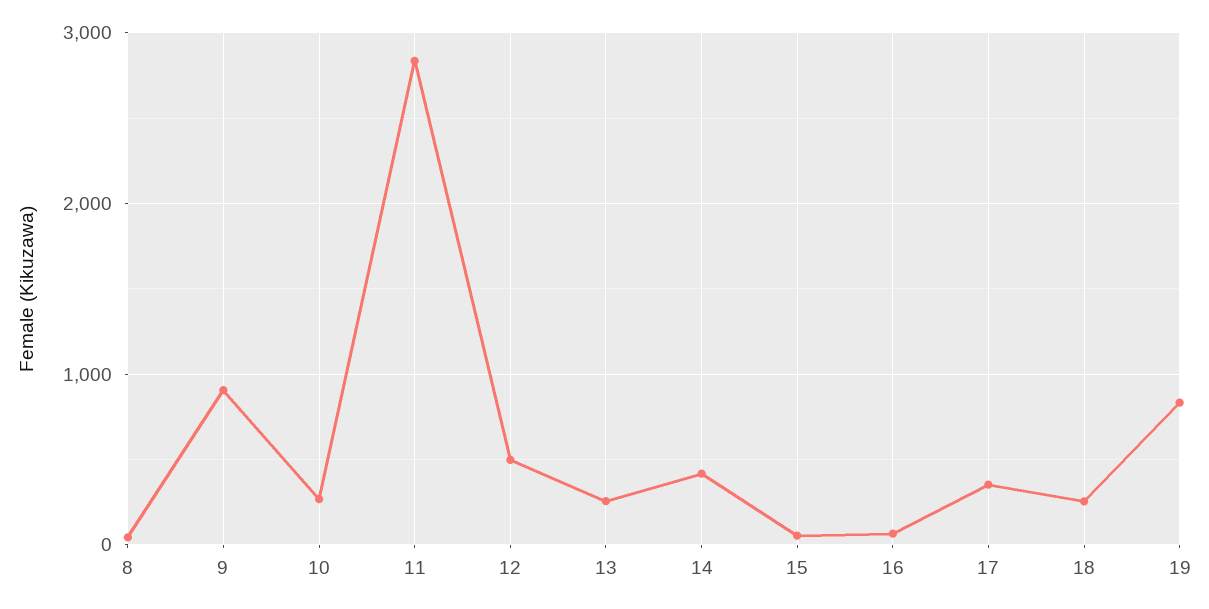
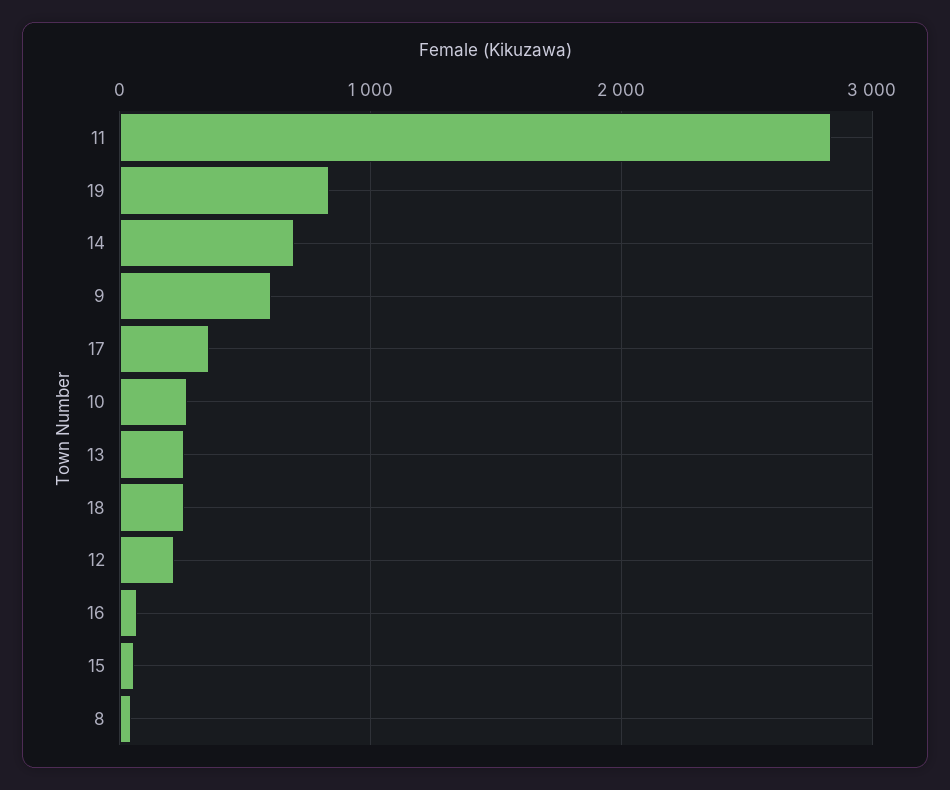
  {
    "8": 0,
-   "9": 900,
+   "9": 600,
    "10": 300,
    "11": 2800,
-   "12": 500,
+   "12": 200,
    "13": 300,
-   "14": 400,
+   "14": 700,
    "15": 100,
    "16": 100,
    "17": 400,
    "18": 300,
    "19": 800
  }

